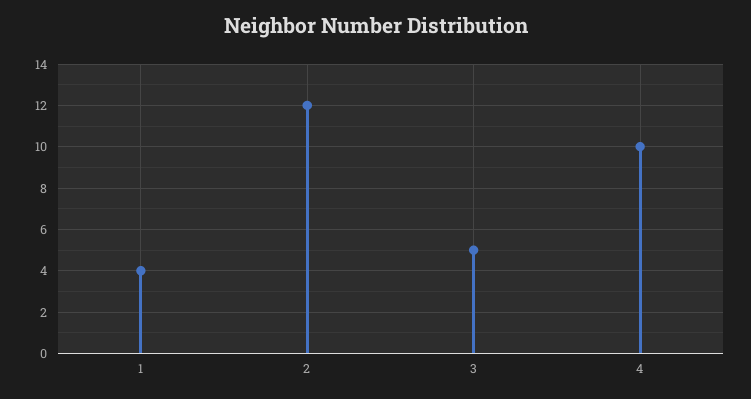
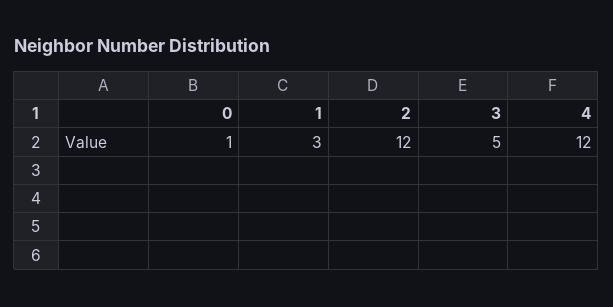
  {
-   "1": 4,
+   "1": 3,
    "2": 12,
    "3": 5,
-   "4": 10
+   "4": 12,
+   "0": 1
  }

